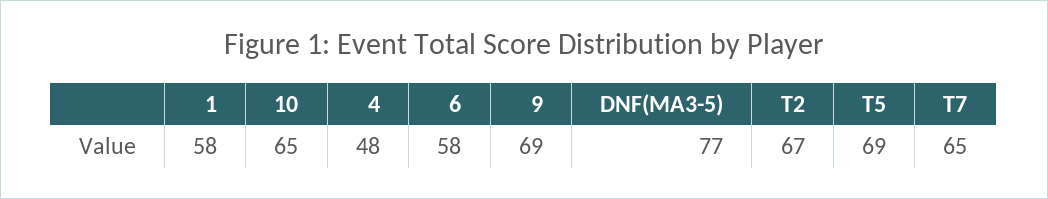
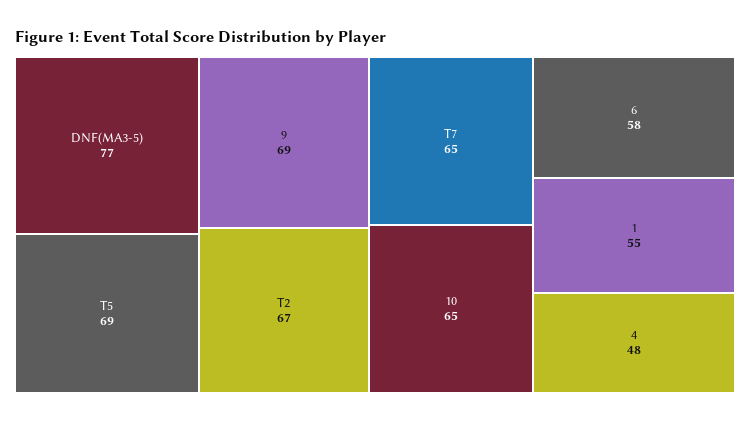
  {
-   "1": 58,
+   "1": 55,
    "10": 65,
    "4": 48,
    "6": 58,
    "9": 69,
    "DNF(MA3-5)": 77,
    "T2": 67,
    "T5": 69,
    "T7": 65
  }

